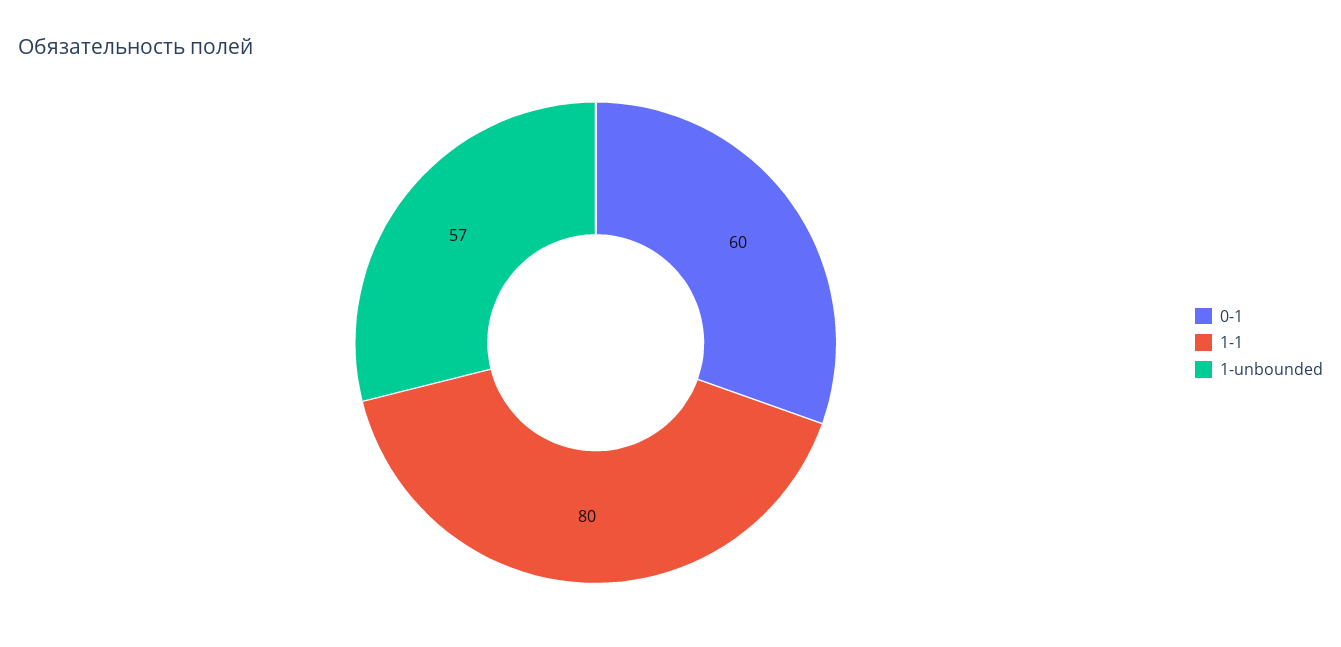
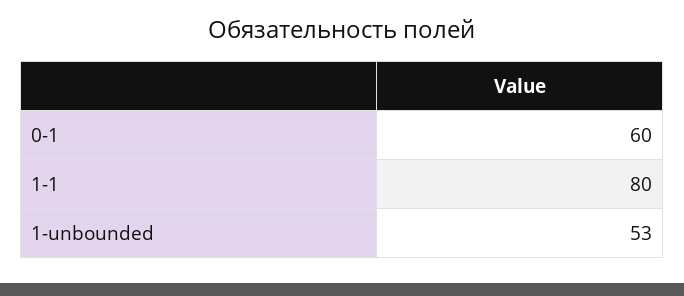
  {
    "0-1": 60,
    "1-1": 80,
-   "1-unbounded": 57
+   "1-unbounded": 53
  }

